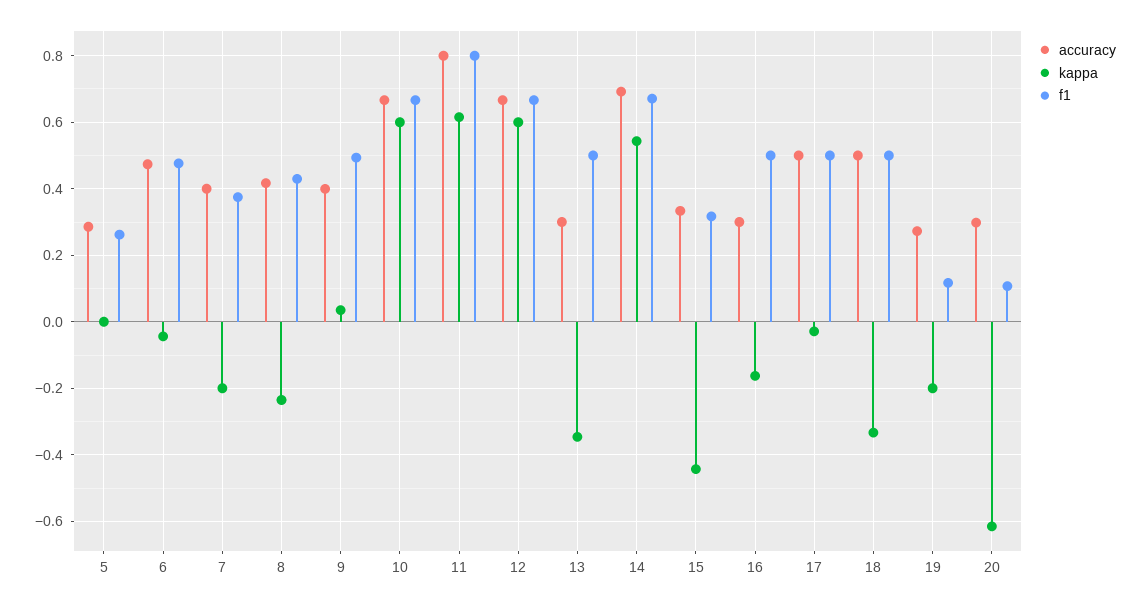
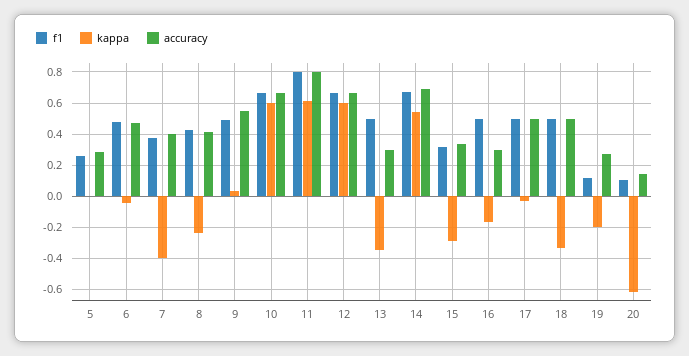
  {
    "accuracy": {
      "5": 0.28,
      "6": 0.48,
      "7": 0.4,
      "8": 0.42,
-     "9": 0.4,
+     "9": 0.55,
      "10": 0.66,
      "11": 0.8,
      "12": 0.66,
      "13": 0.3,
      "14": 0.7,
      "15": 0.34,
      "16": 0.3,
      "17": 0.5,
      "18": 0.5,
      "19": 0.28,
-     "20": 0.3
+     "20": 0.15
    },
    "kappa": {
      "5": 0,
      "6": -0.04,
-     "7": -0.2,
+     "7": -0.4,
      "8": -0.24,
      "9": 0.04,
      "10": 0.6,
      "11": 0.62,
      "12": 0.6,
      "13": -0.34,
      "14": 0.54,
-     "15": -0.44,
+     "15": -0.3,
      "16": -0.16,
      "17": -0.02,
      "18": -0.34,
      "19": -0.2,
      "20": -0.62
    },
    "f1": {
      "5": 0.26,
      "6": 0.48,
      "7": 0.38,
      "8": 0.42,
      "9": 0.5,
      "10": 0.66,
      "11": 0.8,
      "12": 0.66,
      "13": 0.5,
      "14": 0.68,
      "15": 0.32,
      "16": 0.5,
      "17": 0.5,
      "18": 0.5,
      "19": 0.12,
      "20": 0.1
    }
  }

